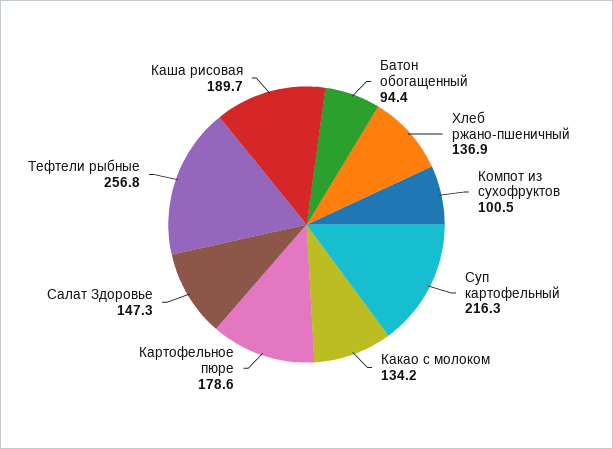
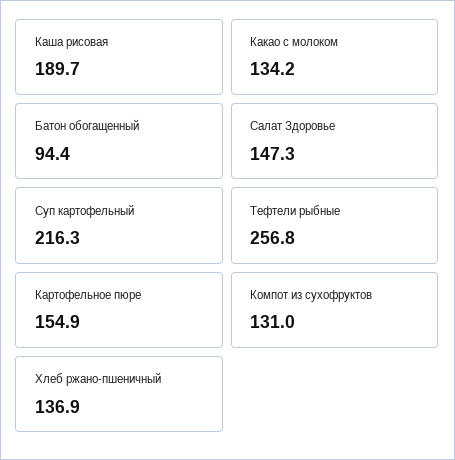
  {
    "Батон обогащенный": 94.4,
    "Хлеб ржано-пшеничный": 136.9,
-   "Компот из сухофруктов": 100.5,
+   "Компот из сухофруктов": 131,
    "Суп картофельный": 216.3,
    "Какао с молоком": 134.2,
-   "Картофельное пюре": 178.6,
+   "Картофельное пюре": 154.9,
    "Салат Здоровье": 147.3,
    "Тефтели рыбные": 256.8,
    "Каша рисовая": 189.7
  }

